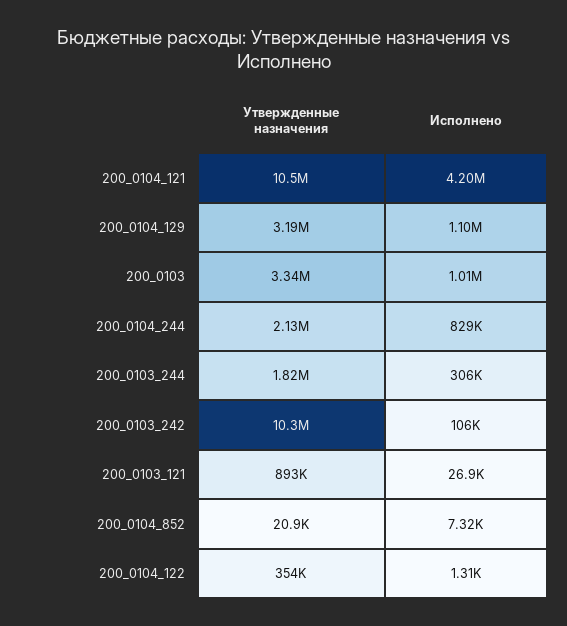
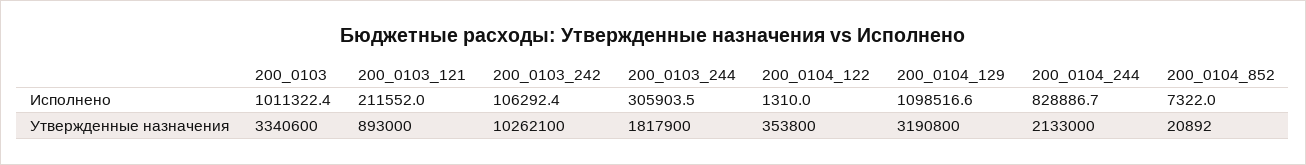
  {
    "Утвержденные назначения": {
-     "200_0104_121": 10500000,
      "200_0104_129": 3190800,
      "200_0103": 3340600,
      "200_0104_244": 2133000,
      "200_0103_244": 1817900,
      "200_0103_242": 10262100,
      "200_0103_121": 893000,
      "200_0104_852": 20892,
      "200_0104_122": 353800
    },
    "Исполнено": {
-     "200_0104_121": 4200000,
      "200_0104_129": 1098516.6,
      "200_0103": 1011322.4,
      "200_0104_244": 828886.7,
      "200_0103_244": 305903.5,
      "200_0103_242": 106292.4,
-     "200_0103_121": 26900,
+     "200_0103_121": 211552,
      "200_0104_852": 7322,
      "200_0104_122": 1310
    }
  }

